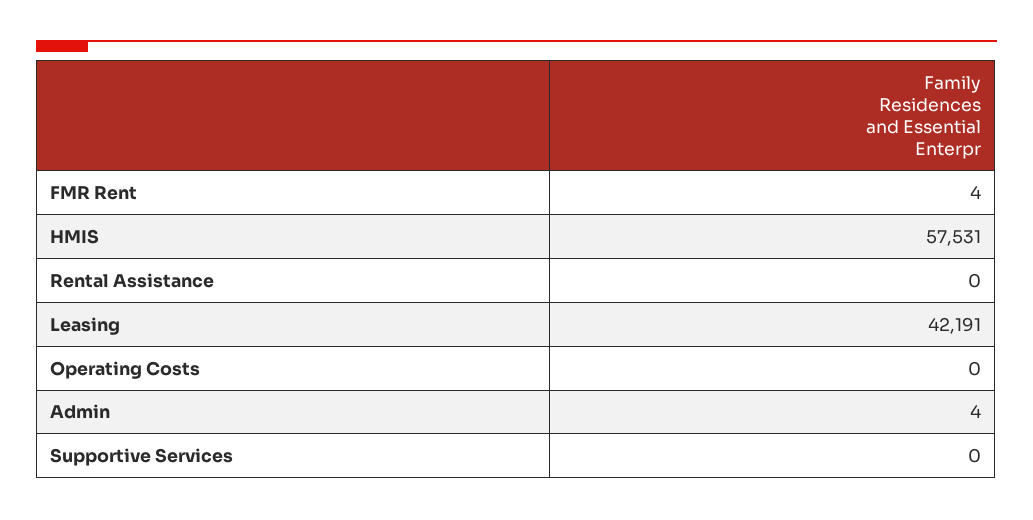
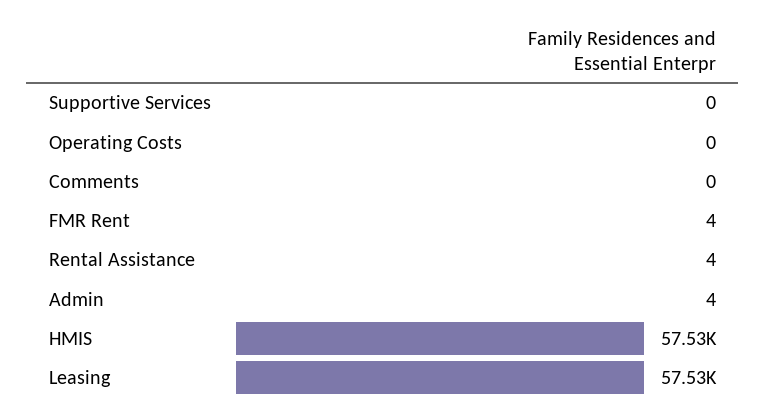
  {
    "FMR Rent": 4,
    "HMIS": 57531,
-   "Rental Assistance": 0,
+   "Rental Assistance": 4,
-   "Leasing": 42191,
+   "Leasing": 57530,
    "Operating Costs": 0,
    "Admin": 4,
-   "Supportive Services": 0
+   "Supportive Services": 0,
+   "Comments": 0
  }

